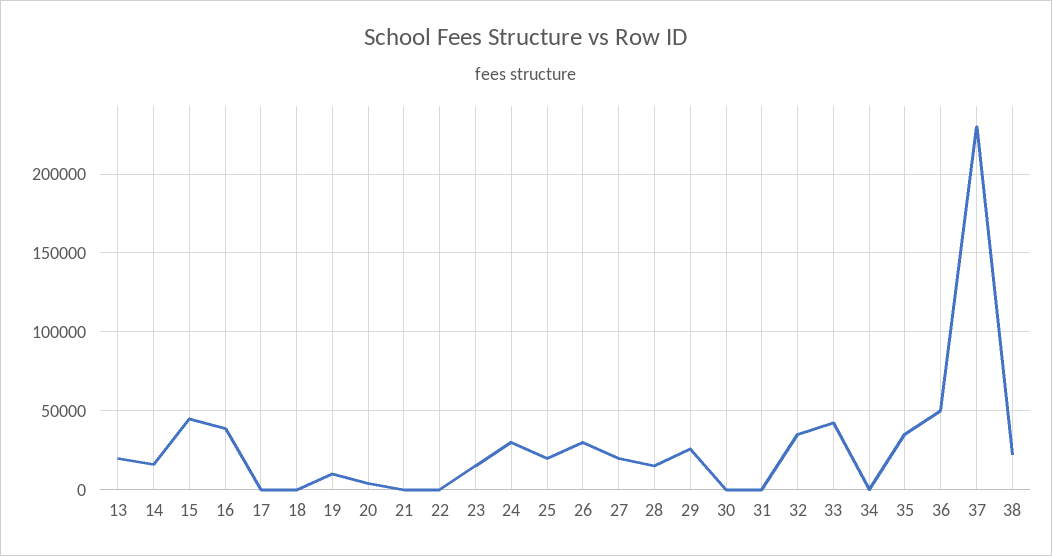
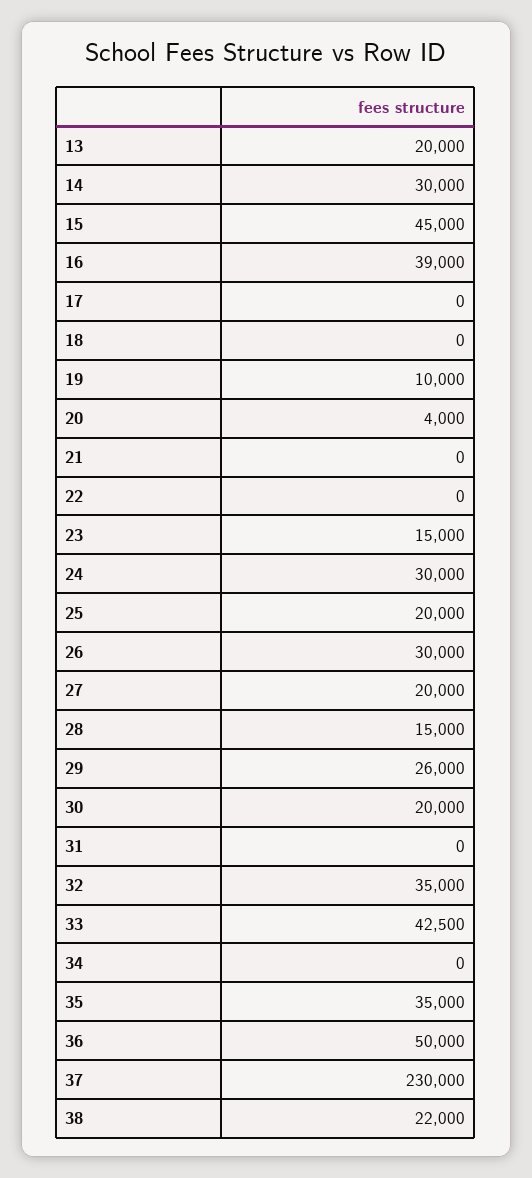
  {
    "13": 20000,
-   "14": 15000,
+   "14": 30000,
    "15": 45000,
    "16": 39000,
    "17": 0,
    "18": 0,
    "19": 10000,
    "20": 4000,
    "21": 0,
    "22": 0,
    "23": 15000,
    "24": 30000,
    "25": 20000,
    "26": 30000,
    "27": 20000,
    "28": 15000,
    "29": 26000,
-   "30": 0,
+   "30": 20000,
    "31": 0,
    "32": 35000,
    "33": 42500,
    "34": 0,
    "35": 35000,
    "36": 50000,
    "37": 230000,
    "38": 22000
  }

